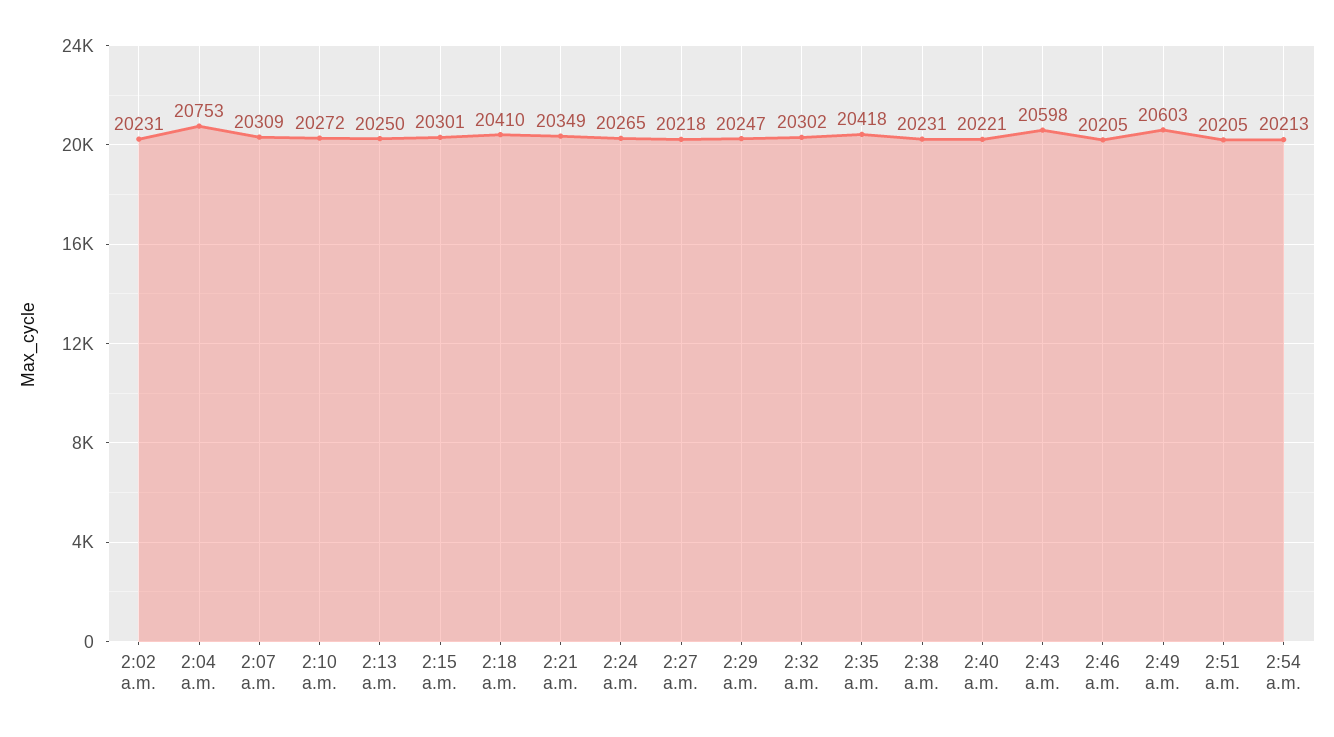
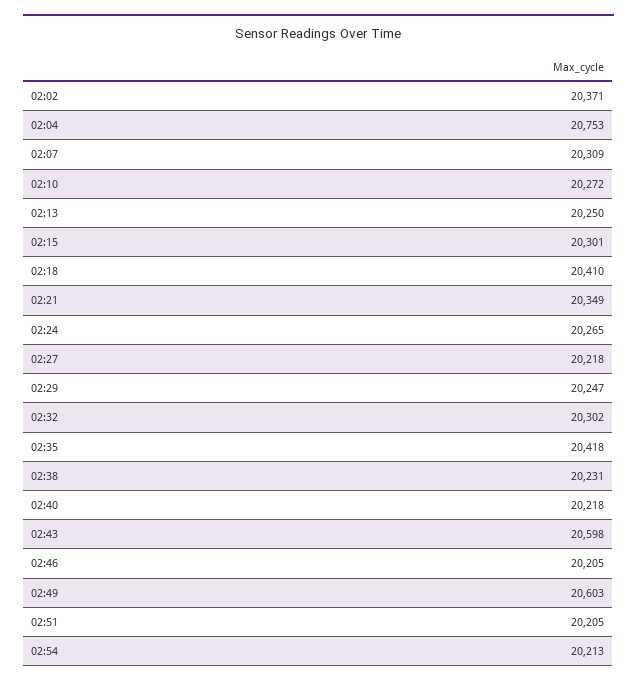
  {
-   "2:02 a.m.": 20231,
+   "2:02 a.m.": 20371,
    "2:04 a.m.": 20753,
    "2:07 a.m.": 20309,
    "2:10 a.m.": 20272,
    "2:13 a.m.": 20250,
    "2:15 a.m.": 20301,
    "2:18 a.m.": 20410,
    "2:21 a.m.": 20349,
    "2:24 a.m.": 20265,
    "2:27 a.m.": 20218,
    "2:29 a.m.": 20247,
    "2:32 a.m.": 20302,
    "2:35 a.m.": 20418,
    "2:38 a.m.": 20231,
-   "2:40 a.m.": 20221,
+   "2:40 a.m.": 20218,
    "2:43 a.m.": 20598,
    "2:46 a.m.": 20205,
    "2:49 a.m.": 20603,
    "2:51 a.m.": 20205,
    "2:54 a.m.": 20213
  }

